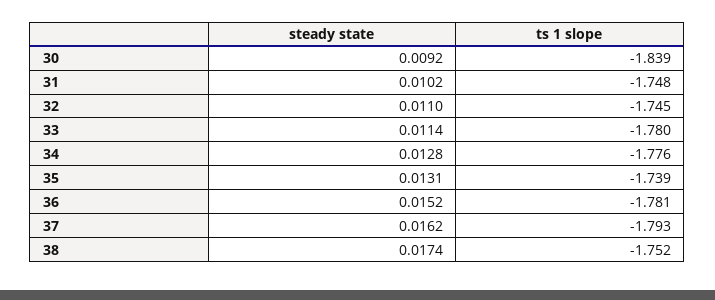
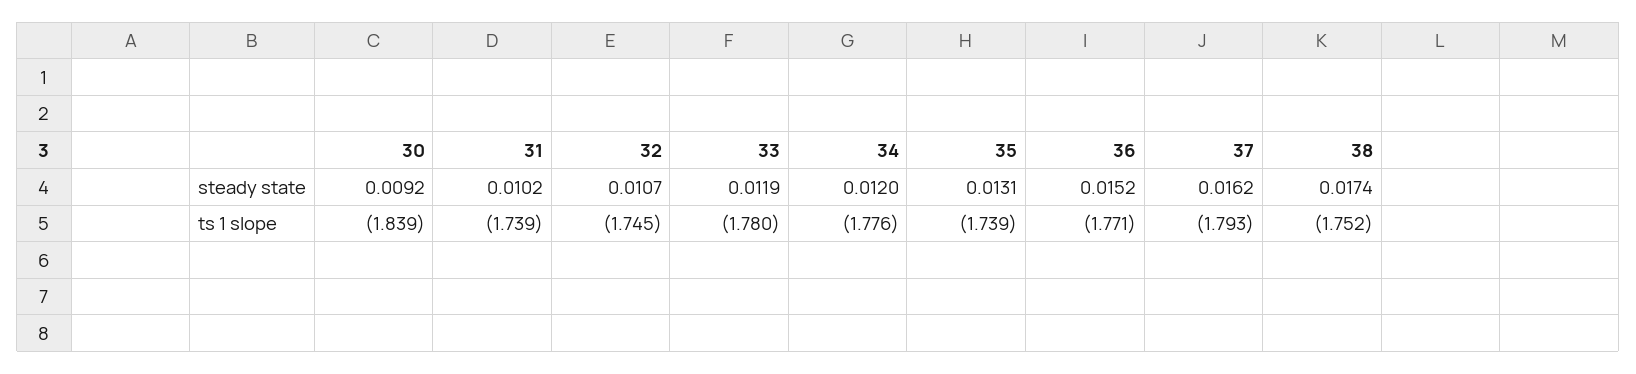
  {
    "steady state": {
      "30": 0.0092,
      "31": 0.0102,
-     "32": 0.011,
+     "32": 0.0107,
-     "33": 0.0114,
+     "33": 0.0119,
-     "34": 0.0128,
+     "34": 0.012,
      "35": 0.0131,
      "36": 0.0152,
      "37": 0.0162,
      "38": 0.0174
    },
    "ts 1 slope": {
      "30": -1.839,
-     "31": -1.748,
+     "31": -1.739,
      "32": -1.745,
      "33": -1.78,
      "34": -1.776,
      "35": -1.739,
-     "36": -1.781,
+     "36": -1.771,
      "37": -1.793,
      "38": -1.752
    }
  }

